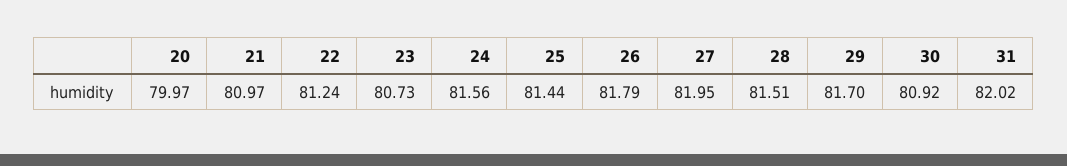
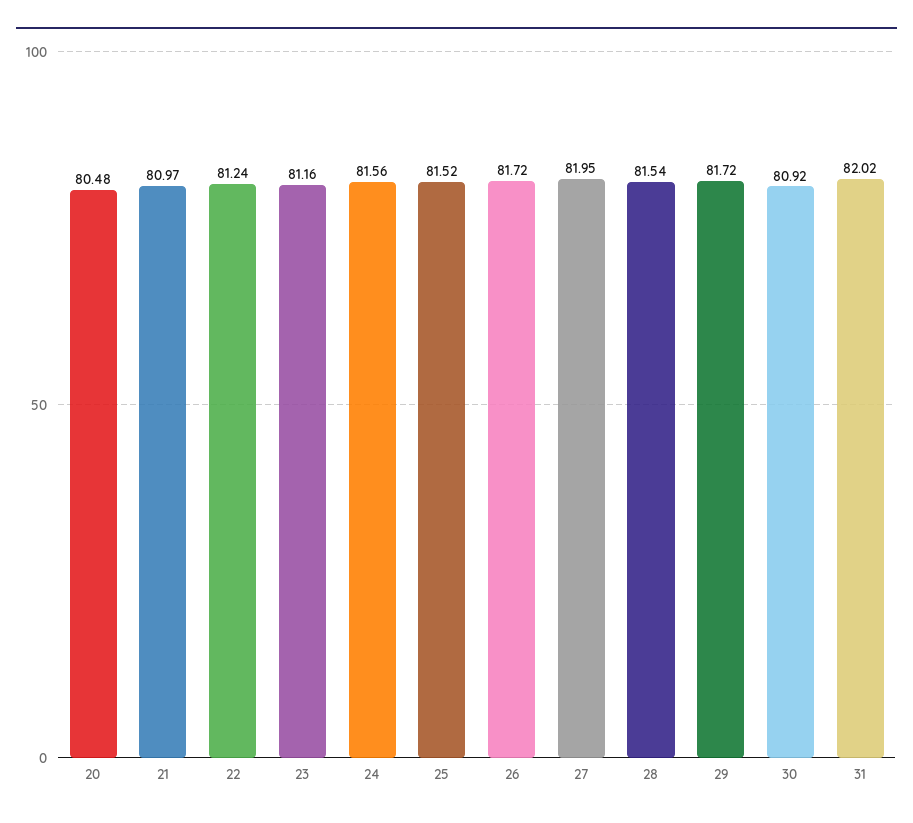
  {
-   "20": 79.97,
+   "20": 80.48,
    "21": 80.97,
    "22": 81.24,
-   "23": 80.73,
+   "23": 81.16,
    "24": 81.56,
-   "25": 81.44,
+   "25": 81.52,
-   "26": 81.79,
+   "26": 81.72,
    "27": 81.95,
-   "28": 81.51,
+   "28": 81.54,
-   "29": 81.7,
+   "29": 81.72,
    "30": 80.92,
    "31": 82.02
  }

